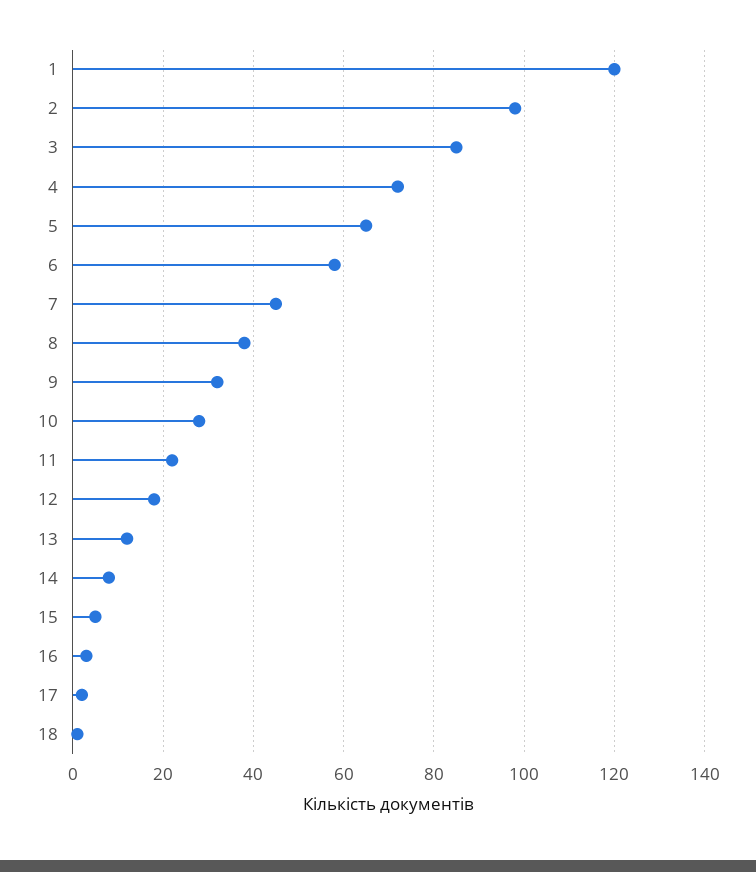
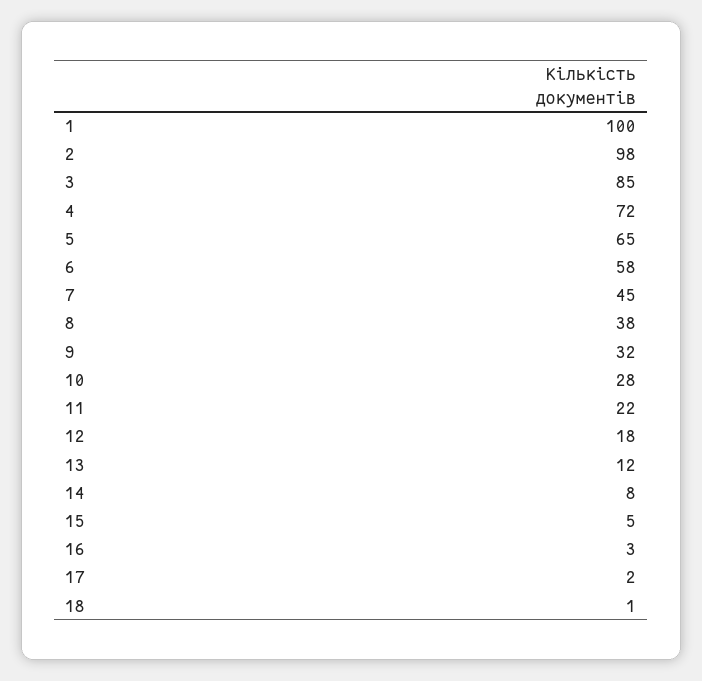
  {
-   "1": 120,
+   "1": 100,
    "2": 98,
    "3": 85,
    "4": 72,
    "5": 65,
    "6": 58,
    "7": 45,
    "8": 38,
    "9": 32,
    "10": 28,
    "11": 22,
    "12": 18,
    "13": 12,
    "14": 8,
    "15": 5,
    "16": 3,
    "17": 2,
    "18": 1
  }

